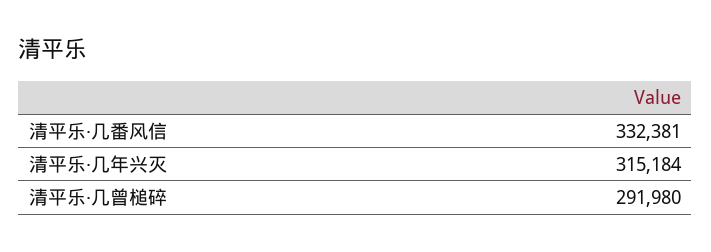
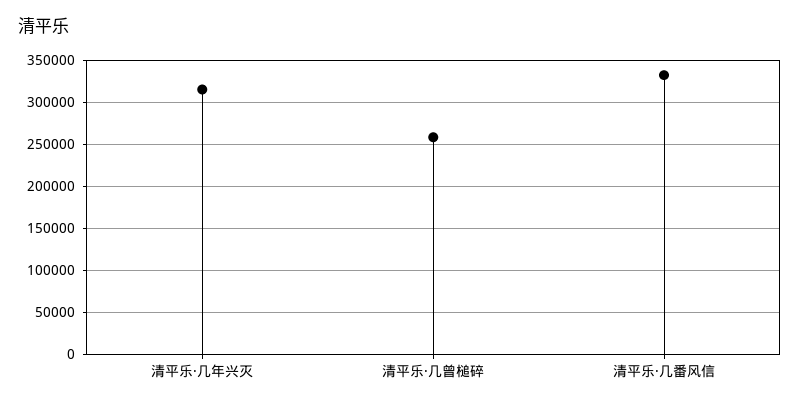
  {
    "清平乐·几番风信": 332381,
    "清平乐·几年兴灭": 315184,
-   "清平乐·几曾槌碎": 291980
+   "清平乐·几曾槌碎": 260000
  }

